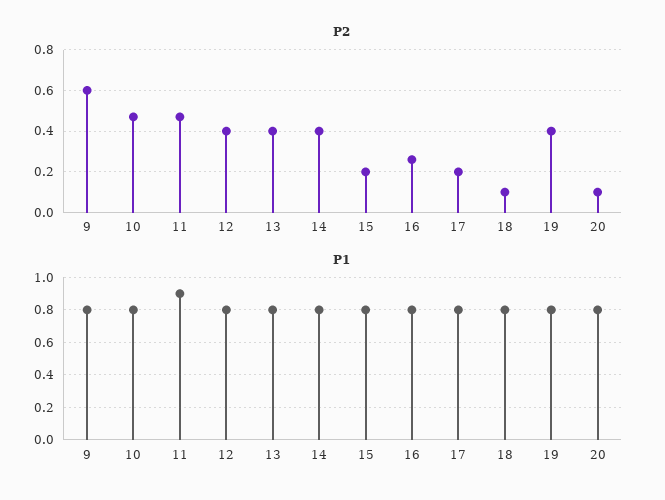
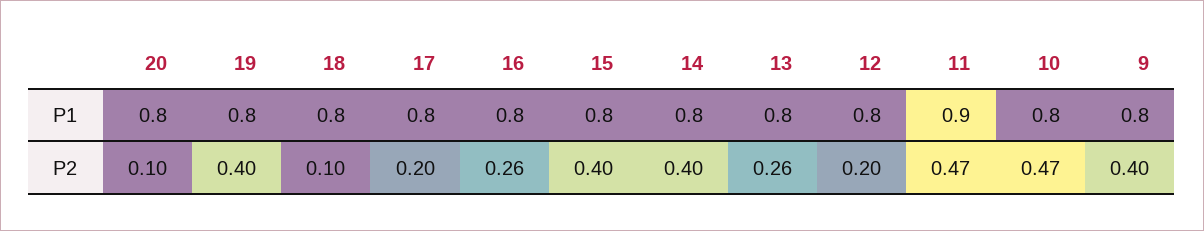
  {
    "P2": {
-     "9": 0.6,
+     "9": 0.4,
      "10": 0.47,
      "11": 0.47,
-     "12": 0.4,
+     "12": 0.2,
-     "13": 0.4,
+     "13": 0.26,
      "14": 0.4,
-     "15": 0.2,
+     "15": 0.4,
      "16": 0.26,
      "17": 0.2,
      "18": 0.1,
      "19": 0.4,
      "20": 0.1
    },
    "P1": {
      "9": 0.8,
      "10": 0.8,
      "11": 0.9,
      "12": 0.8,
      "13": 0.8,
      "14": 0.8,
      "15": 0.8,
      "16": 0.8,
      "17": 0.8,
      "18": 0.8,
      "19": 0.8,
      "20": 0.8
    }
  }

